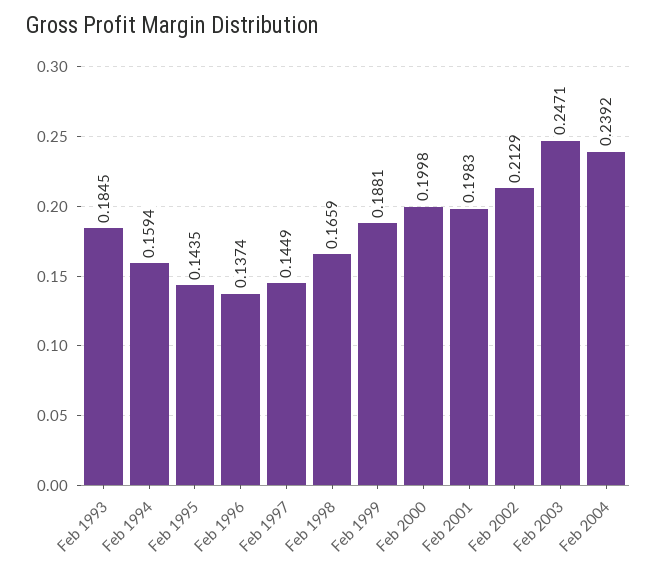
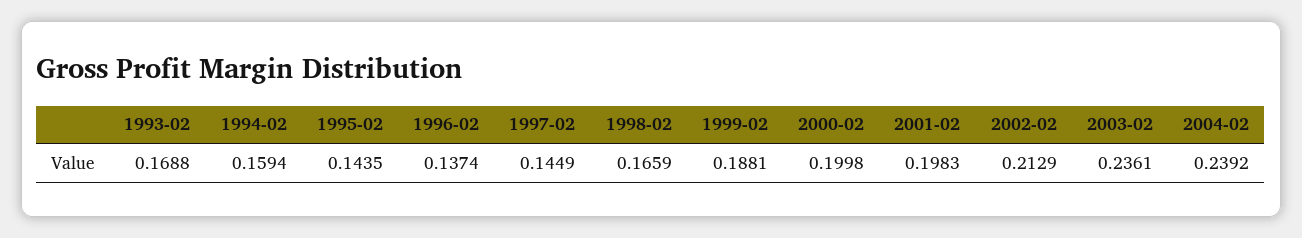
  {
-   "Feb 1993": 0.1845,
+   "Feb 1993": 0.1688,
    "Feb 1994": 0.1594,
    "Feb 1995": 0.1435,
    "Feb 1996": 0.1374,
    "Feb 1997": 0.1449,
    "Feb 1998": 0.1659,
    "Feb 1999": 0.1881,
    "Feb 2000": 0.1998,
    "Feb 2001": 0.1983,
    "Feb 2002": 0.2129,
-   "Feb 2003": 0.2471,
+   "Feb 2003": 0.2361,
    "Feb 2004": 0.2392
  }

